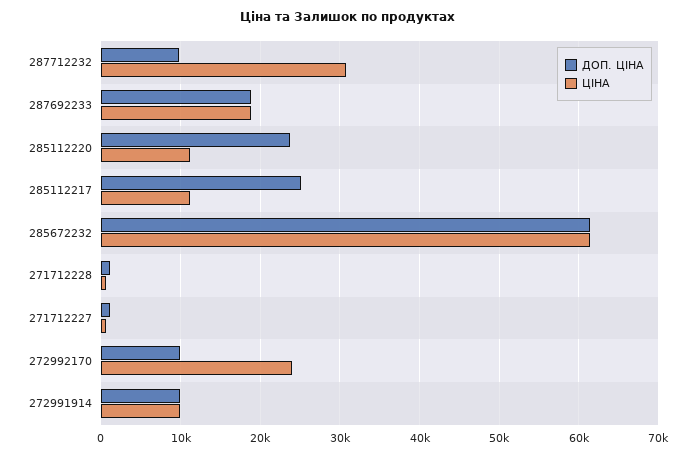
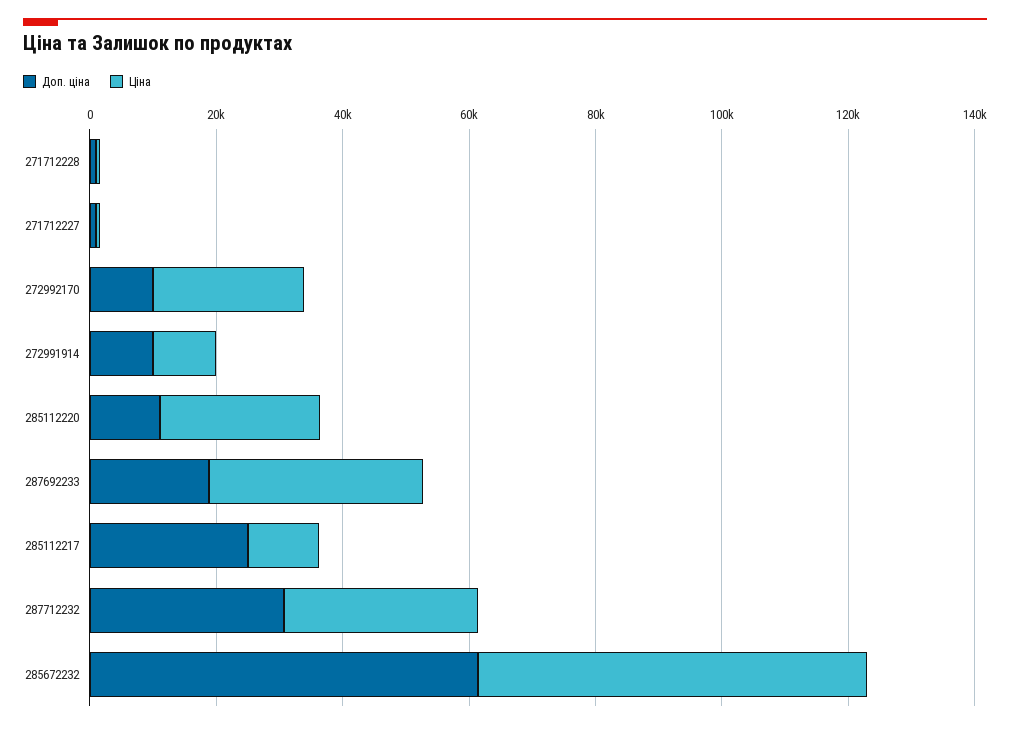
  {
    "ДОП. ЦІНА": {
-     "287712232": 10000,
+     "287712232": 30000,
      "287692233": 19000,
-     "285112220": 24000,
+     "285112220": 10000,
      "285112217": 25000,
      "285672232": 61000,
      "271712228": 1000,
      "271712227": 1000,
      "272992170": 10000,
      "272991914": 10000
    },
    "ЦІНА": {
      "287712232": 31000,
-     "287692233": 19000,
+     "287692233": 35000,
-     "285112220": 11000,
+     "285112220": 25000,
      "285112217": 11000,
      "285672232": 61000,
      "271712228": 1000,
      "271712227": 1000,
      "272992170": 24000,
      "272991914": 10000
    }
  }

